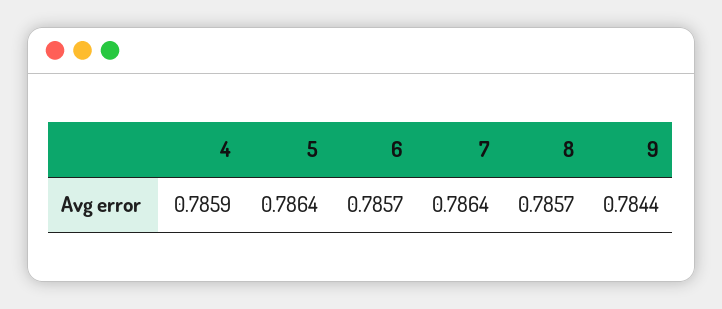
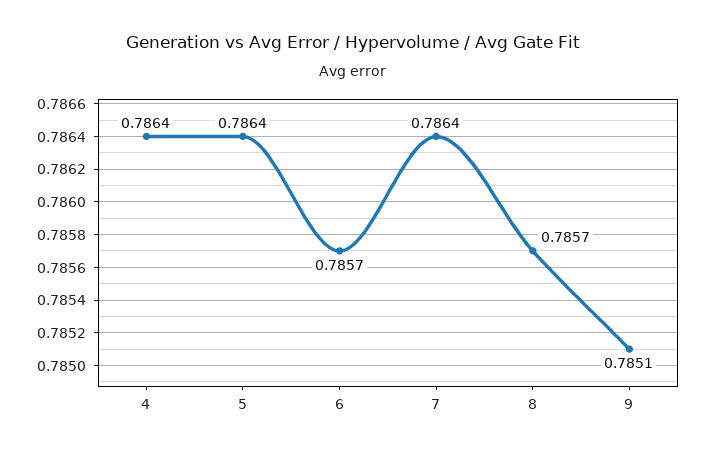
  {
-   "4": 0.7859,
+   "4": 0.7864,
    "5": 0.7864,
    "6": 0.7857,
    "7": 0.7864,
    "8": 0.7857,
-   "9": 0.7844
+   "9": 0.7851
  }

